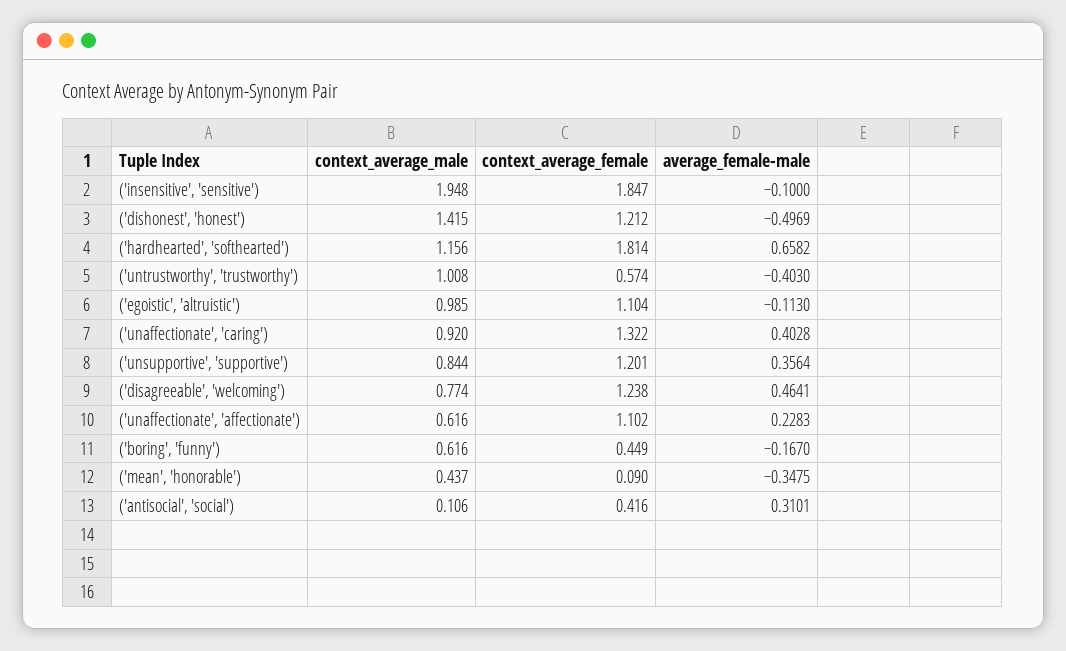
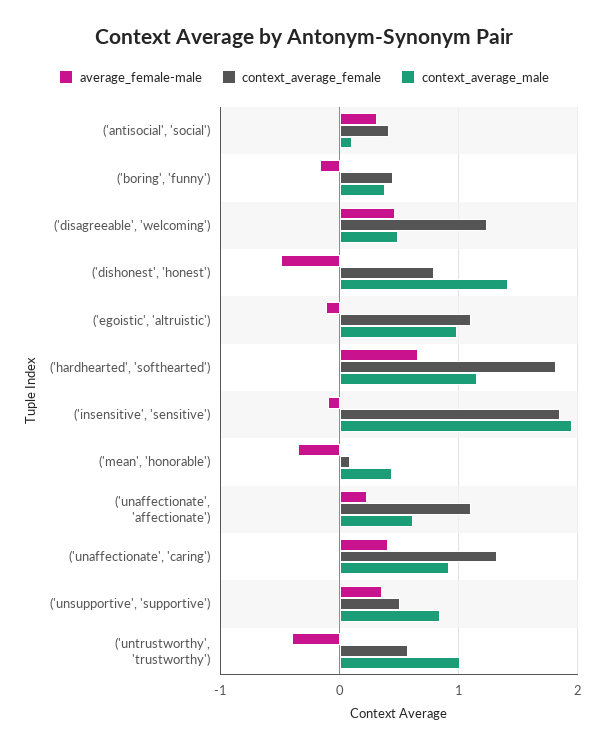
  {
    "context_average_male": {
      "('insensitive', 'sensitive')": 1.948,
      "('dishonest', 'honest')": 1.415,
      "('hardhearted', 'softhearted')": 1.156,
      "('untrustworthy', 'trustworthy')": 1.008,
      "('egoistic', 'altruistic')": 0.985,
      "('unaffectionate', 'caring')": 0.92,
      "('unsupportive', 'supportive')": 0.844,
-     "('disagreeable', 'welcoming')": 0.774,
+     "('disagreeable', 'welcoming')": 0.5,
      "('unaffectionate', 'affectionate')": 0.616,
-     "('boring', 'funny')": 0.616,
+     "('boring', 'funny')": 0.4,
      "('mean', 'honorable')": 0.437,
      "('antisocial', 'social')": 0.106
    },
    "context_average_female": {
      "('insensitive', 'sensitive')": 1.847,
-     "('dishonest', 'honest')": 1.212,
+     "('dishonest', 'honest')": 0.8,
      "('hardhearted', 'softhearted')": 1.814,
      "('untrustworthy', 'trustworthy')": 0.574,
      "('egoistic', 'altruistic')": 1.104,
      "('unaffectionate', 'caring')": 1.322,
-     "('unsupportive', 'supportive')": 1.201,
+     "('unsupportive', 'supportive')": 0.5,
      "('disagreeable', 'welcoming')": 1.238,
      "('unaffectionate', 'affectionate')": 1.102,
      "('boring', 'funny')": 0.449,
      "('mean', 'honorable')": 0.09,
      "('antisocial', 'social')": 0.416
    },
    "average_female-male": {
      "('insensitive', 'sensitive')": -0.1,
      "('dishonest', 'honest')": -0.4969,
      "('hardhearted', 'softhearted')": 0.6582,
      "('untrustworthy', 'trustworthy')": -0.403,
      "('egoistic', 'altruistic')": -0.113,
      "('unaffectionate', 'caring')": 0.4028,
      "('unsupportive', 'supportive')": 0.3564,
      "('disagreeable', 'welcoming')": 0.4641,
      "('unaffectionate', 'affectionate')": 0.2283,
      "('boring', 'funny')": -0.167,
      "('mean', 'honorable')": -0.3475,
      "('antisocial', 'social')": 0.3101
    }
  }

